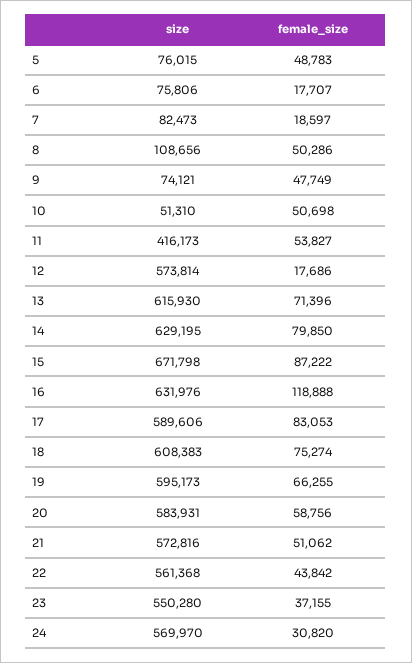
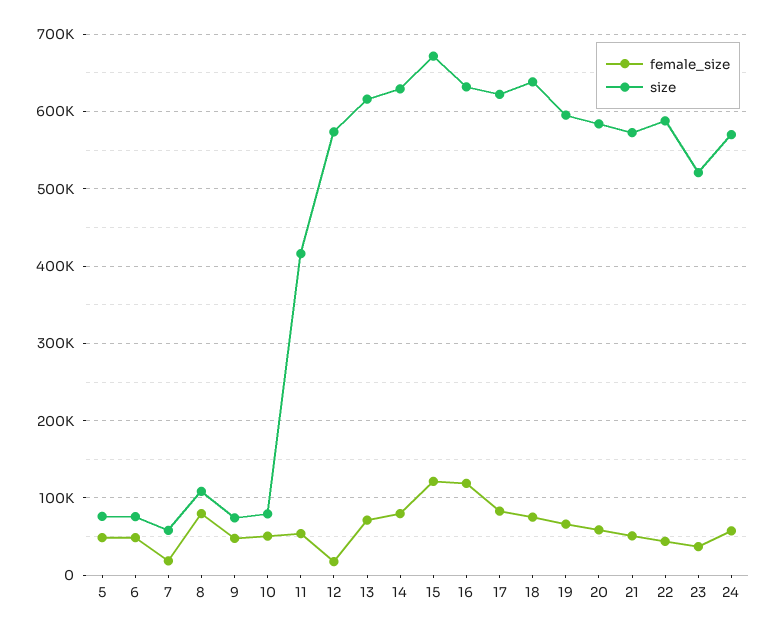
  {
    "size": {
      "5": 76015,
      "6": 75806,
-     "7": 82473,
+     "7": 60000,
      "8": 108656,
      "9": 74121,
-     "10": 51310,
+     "10": 80000,
      "11": 416173,
      "12": 573814,
      "13": 615930,
      "14": 629195,
      "15": 671798,
      "16": 631976,
-     "17": 589606,
+     "17": 620000,
-     "18": 608383,
+     "18": 640000,
      "19": 595173,
      "20": 583931,
      "21": 572816,
-     "22": 561368,
+     "22": 590000,
-     "23": 550280,
+     "23": 520000,
      "24": 569970
    },
    "female_size": {
      "5": 48783,
-     "6": 17707,
+     "6": 50000,
      "7": 18597,
-     "8": 50286,
+     "8": 80000,
      "9": 47749,
      "10": 50698,
      "11": 53827,
      "12": 17686,
      "13": 71396,
      "14": 79850,
-     "15": 87222,
+     "15": 120000,
      "16": 118888,
      "17": 83053,
      "18": 75274,
      "19": 66255,
      "20": 58756,
      "21": 51062,
      "22": 43842,
      "23": 37155,
-     "24": 30820
+     "24": 60000
    }
  }

